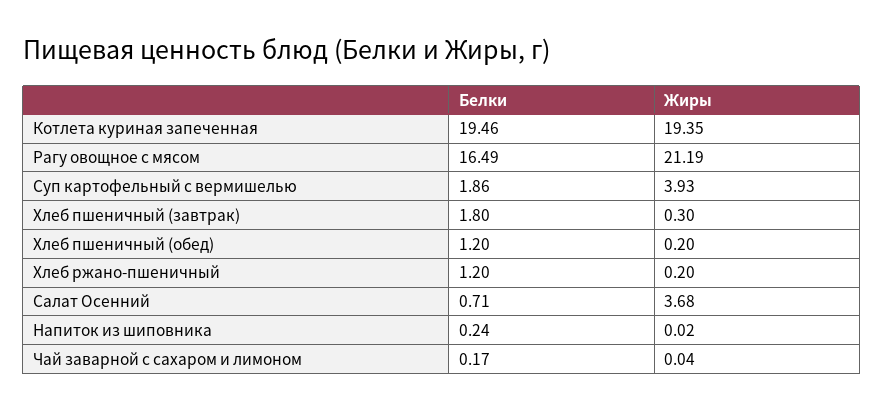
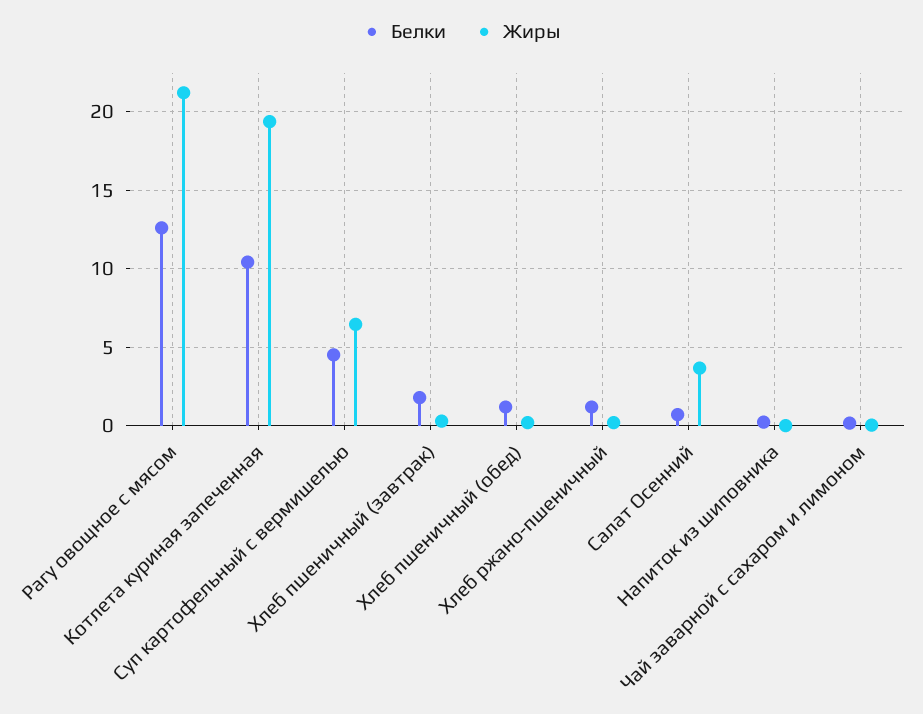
  {
    "Белки": {
-     "Котлета куриная запеченная": 19.46,
+     "Котлета куриная запеченная": 10.5,
-     "Рагу овощное с мясом": 16.49,
+     "Рагу овощное с мясом": 12.5,
-     "Суп картофельный с вермишелью": 1.86,
+     "Суп картофельный с вермишелью": 4.5,
      "Хлеб пшеничный (завтрак)": 1.8,
      "Хлеб пшеничный (обед)": 1.2,
      "Хлеб ржано-пшеничный": 1.2,
      "Салат Осенний": 0.71,
      "Напиток из шиповника": 0.24,
      "Чай заварной с сахаром и лимоном": 0.17
    },
    "Жиры": {
      "Котлета куриная запеченная": 19.35,
      "Рагу овощное с мясом": 21.19,
-     "Суп картофельный с вермишелью": 3.93,
+     "Суп картофельный с вермишелью": 6.5,
      "Хлеб пшеничный (завтрак)": 0.3,
      "Хлеб пшеничный (обед)": 0.2,
      "Хлеб ржано-пшеничный": 0.2,
      "Салат Осенний": 3.68,
      "Напиток из шиповника": 0.02,
      "Чай заварной с сахаром и лимоном": 0.04
    }
  }

